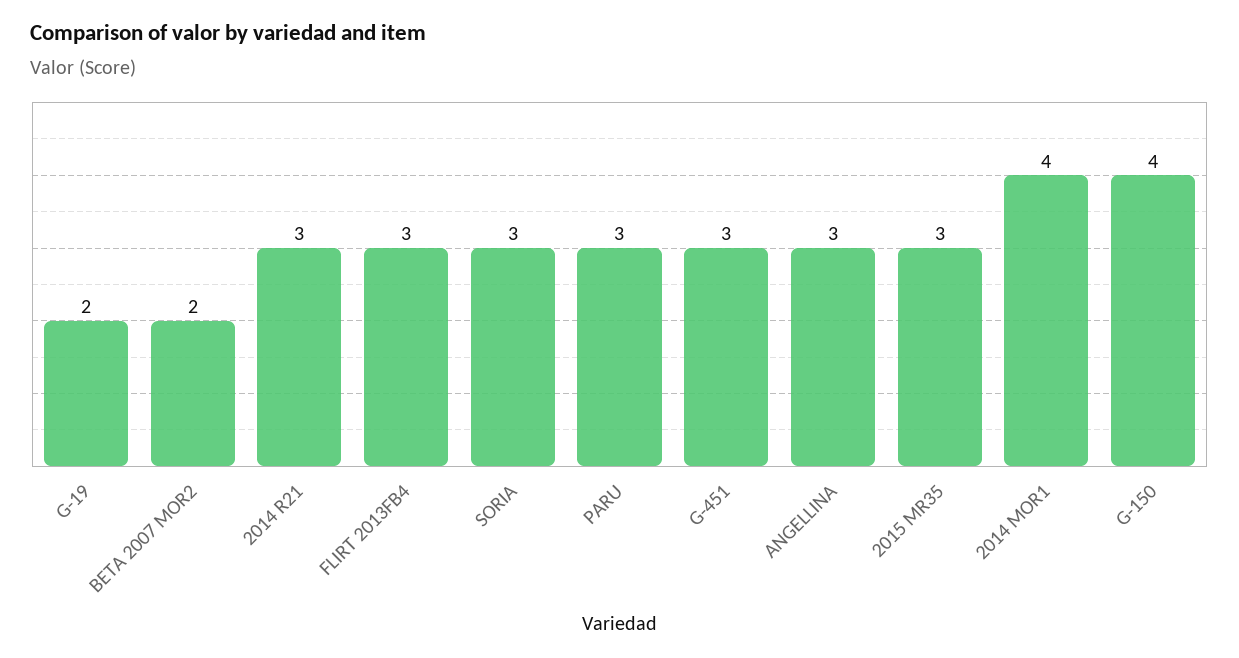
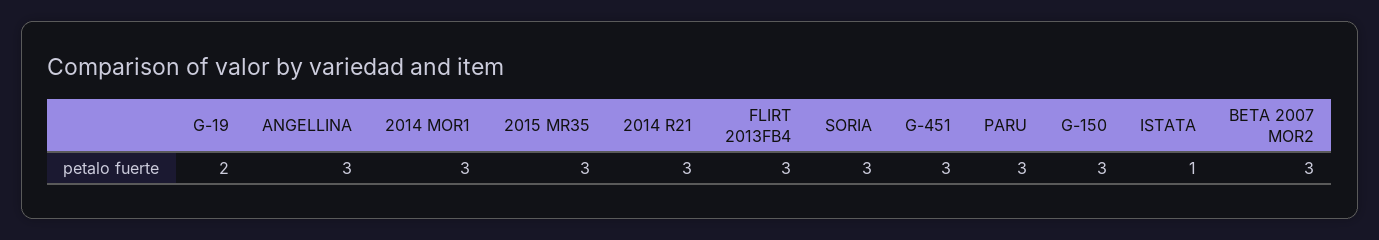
  {
    "G-19": 2,
-   "BETA 2007 MOR2": 2,
+   "BETA 2007 MOR2": 3,
    "2014 R21": 3,
    "FLIRT 2013FB4": 3,
    "SORIA": 3,
    "PARU": 3,
    "G-451": 3,
    "ANGELLINA": 3,
    "2015 MR35": 3,
-   "2014 MOR1": 4,
+   "2014 MOR1": 3,
-   "G-150": 4
+   "G-150": 3,
+   "ISTATA": 1
  }

